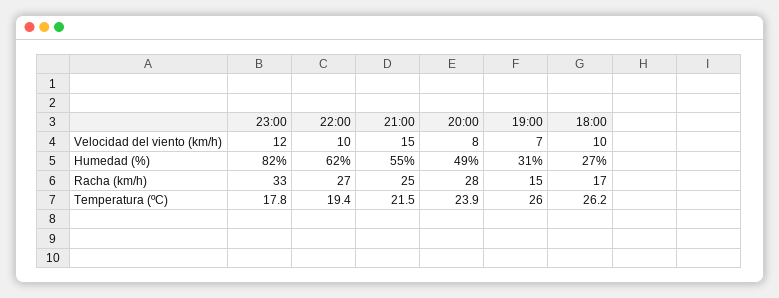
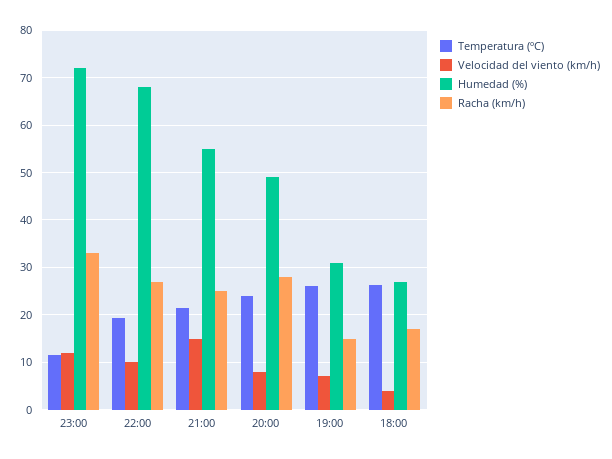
  {
    "Velocidad del viento (km/h)": {
      "23:00": 12,
      "22:00": 10,
      "21:00": 15,
      "20:00": 8,
      "19:00": 7,
-     "18:00": 10
+     "18:00": 4
    },
    "Humedad (%)": {
-     "23:00": 82,
+     "23:00": 72,
-     "22:00": 62,
+     "22:00": 68,
      "21:00": 55,
      "20:00": 49,
      "19:00": 31,
      "18:00": 27
    },
    "Racha (km/h)": {
      "23:00": 33,
      "22:00": 27,
      "21:00": 25,
      "20:00": 28,
      "19:00": 15,
      "18:00": 17
    },
    "Temperatura (ºC)": {
-     "23:00": 17.8,
+     "23:00": 12,
      "22:00": 19.4,
      "21:00": 21.5,
      "20:00": 23.9,
      "19:00": 26,
      "18:00": 26.2
    }
  }

